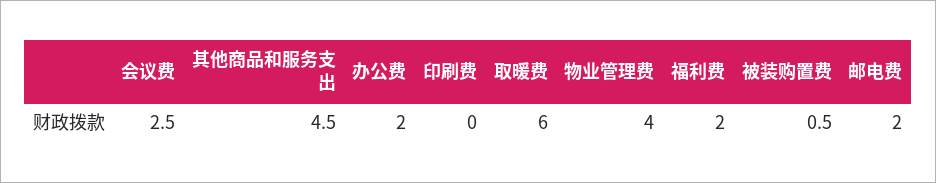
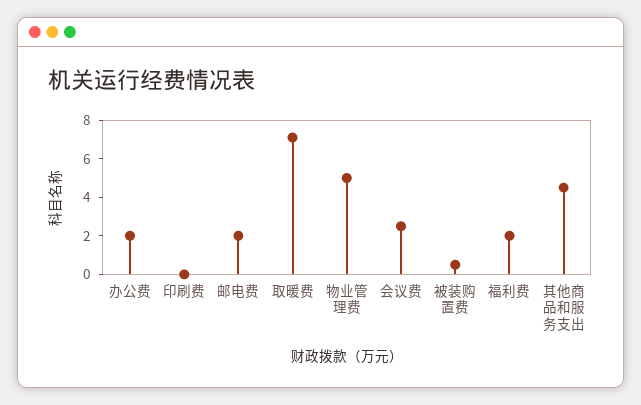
  {
    "会议费": 2.5,
    "其他商品和服务支出": 4.5,
    "办公费": 2,
    "印刷费": 0,
-   "取暖费": 6,
+   "取暖费": 7,
-   "物业管理费": 4,
+   "物业管理费": 5,
    "福利费": 2,
    "被装购置费": 0.5,
    "邮电费": 2
  }

